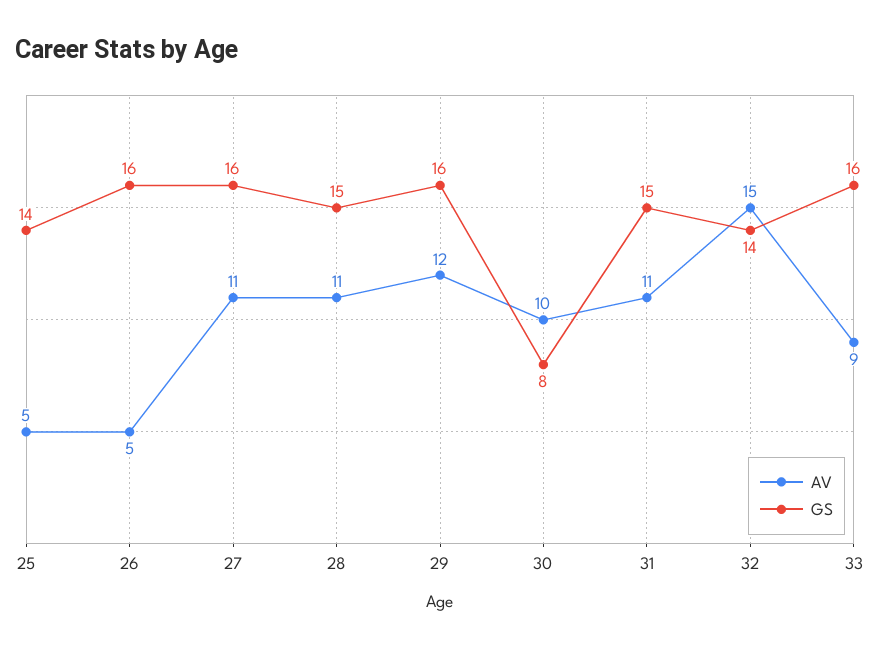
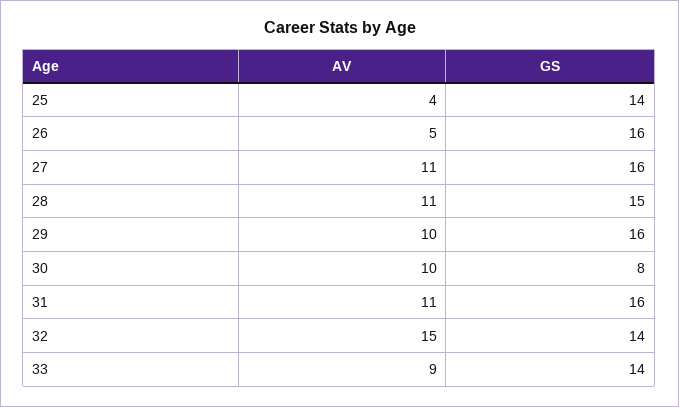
  {
    "AV": {
-     "25": 5,
+     "25": 4,
      "26": 5,
      "27": 11,
      "28": 11,
-     "29": 12,
+     "29": 10,
      "30": 10,
      "31": 11,
      "32": 15,
      "33": 9
    },
    "GS": {
      "25": 14,
      "26": 16,
      "27": 16,
      "28": 15,
      "29": 16,
      "30": 8,
-     "31": 15,
+     "31": 16,
      "32": 14,
-     "33": 16
+     "33": 14
    }
  }

